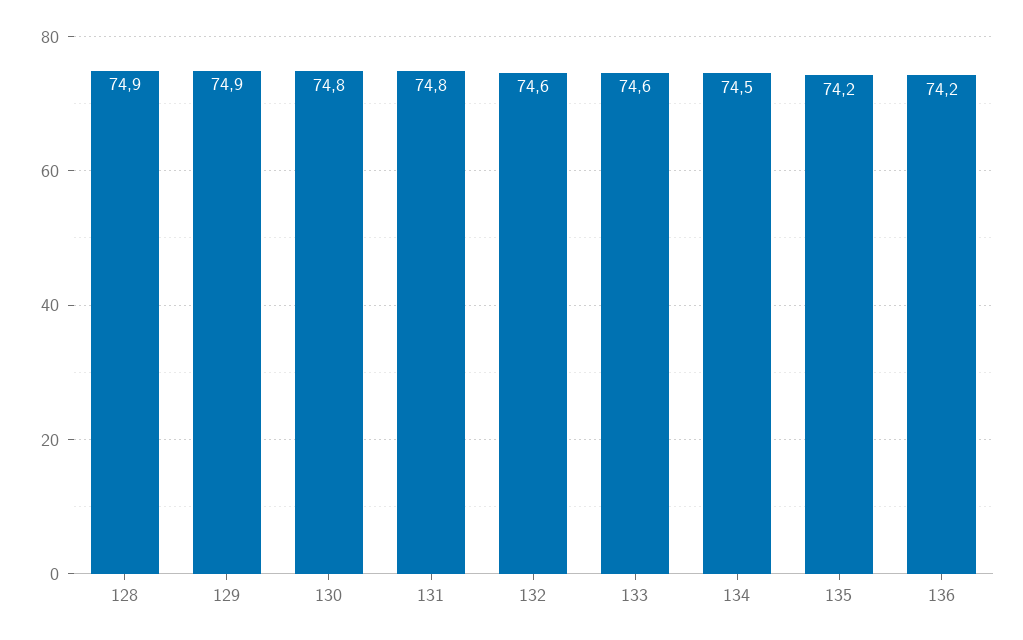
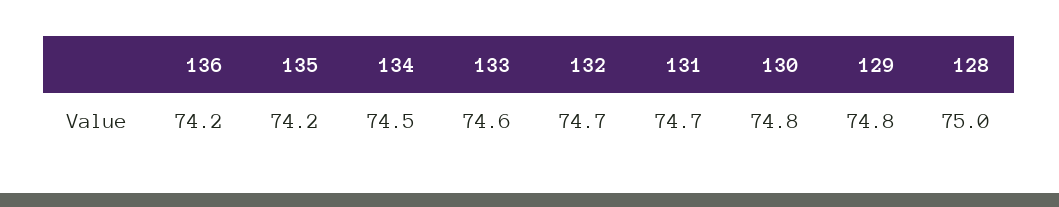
  {
-   "128": 74.9,
+   "128": 75,
-   "129": 74.9,
+   "129": 74.8,
    "130": 74.8,
-   "131": 74.8,
+   "131": 74.7,
-   "132": 74.6,
+   "132": 74.7,
    "133": 74.6,
    "134": 74.5,
    "135": 74.2,
    "136": 74.2
  }

